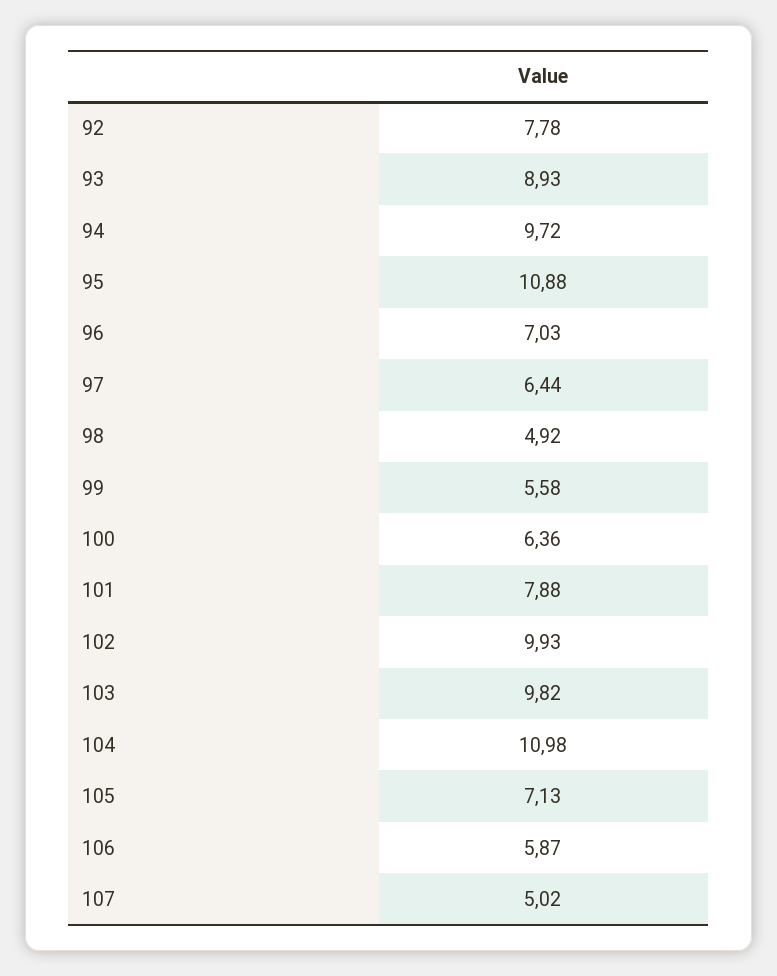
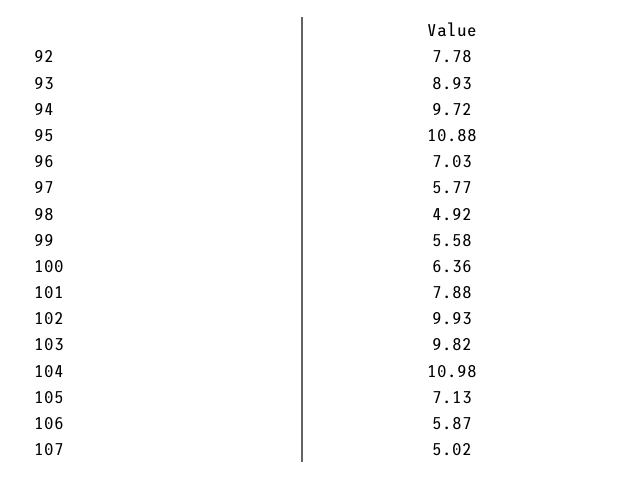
  {
    "92": 7.78,
    "93": 8.93,
    "94": 9.72,
    "95": 10.88,
    "96": 7.03,
-   "97": 6.44,
+   "97": 5.77,
    "98": 4.92,
    "99": 5.58,
    "100": 6.36,
    "101": 7.88,
    "102": 9.93,
    "103": 9.82,
    "104": 10.98,
    "105": 7.13,
    "106": 5.87,
    "107": 5.02
  }

